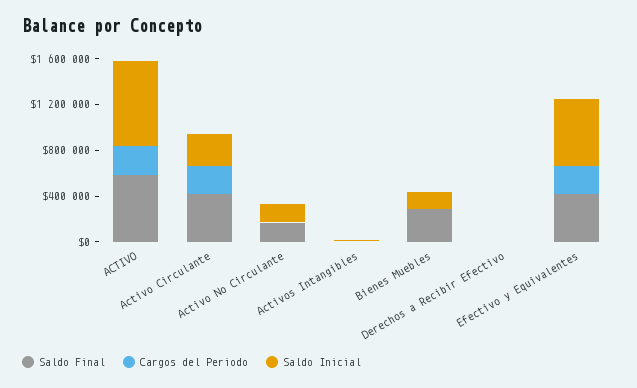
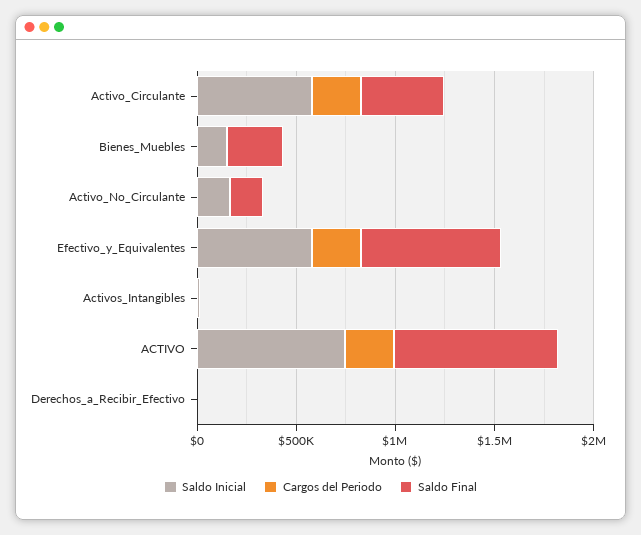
  {
    "Saldo Final": {
-     "ACTIVO": 600000,
+     "ACTIVO": 800000,
      "Activo Circulante": 400000,
      "Activo No Circulante": 200000,
      "Activos Intangibles": 0,
      "Bienes Muebles": 300000,
      "Derechos a Recibir Efectivo": 0,
-     "Efectivo y Equivalentes": 400000
+     "Efectivo y Equivalentes": 700000
    },
    "Cargos del Periodo": {
      "ACTIVO": 200000,
      "Activo Circulante": 200000,
      "Activo No Circulante": 0,
      "Activos Intangibles": 0,
      "Bienes Muebles": 0,
      "Derechos a Recibir Efectivo": 0,
      "Efectivo y Equivalentes": 200000
    },
    "Saldo Inicial": {
      "ACTIVO": 700000,
-     "Activo Circulante": 300000,
+     "Activo Circulante": 600000,
      "Activo No Circulante": 200000,
      "Activos Intangibles": 0,
      "Bienes Muebles": 100000,
      "Derechos a Recibir Efectivo": 0,
      "Efectivo y Equivalentes": 600000
    }
  }

